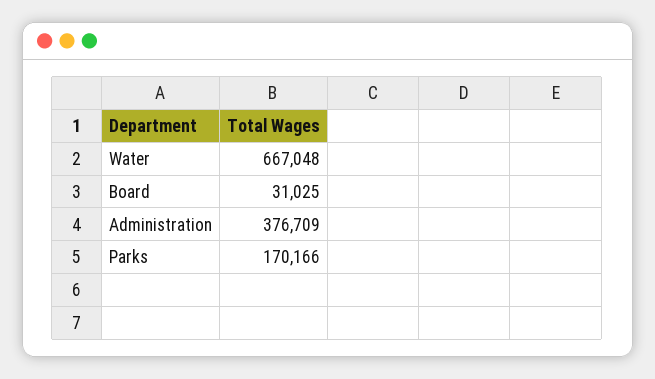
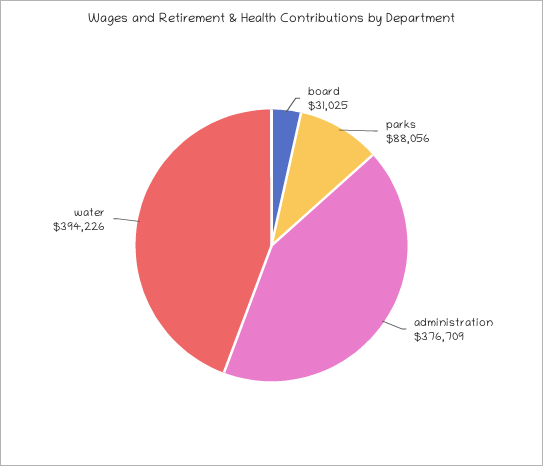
  {
-   "Water": 667048,
+   "Water": 394226,
    "Board": 31025,
    "Administration": 376709,
-   "Parks": 170166
+   "Parks": 88056
  }

